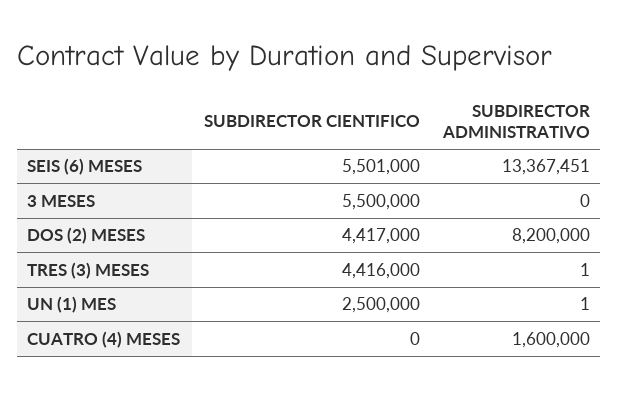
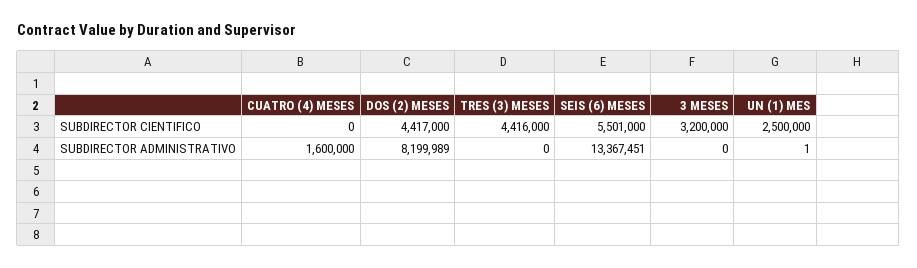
  {
    "SUBDIRECTOR CIENTIFICO": {
      "SEIS (6) MESES": 5501000,
-     "3 MESES": 5500000,
+     "3 MESES": 3200000,
      "DOS (2) MESES": 4417000,
      "TRES (3) MESES": 4416000,
      "UN (1) MES": 2500000,
      "CUATRO (4) MESES": 0
    },
    "SUBDIRECTOR ADMINISTRATIVO": {
      "SEIS (6) MESES": 13367451,
      "3 MESES": 0,
-     "DOS (2) MESES": 8200000,
+     "DOS (2) MESES": 8199989,
-     "TRES (3) MESES": 1,
+     "TRES (3) MESES": 0,
      "UN (1) MES": 1,
      "CUATRO (4) MESES": 1600000
    }
  }

